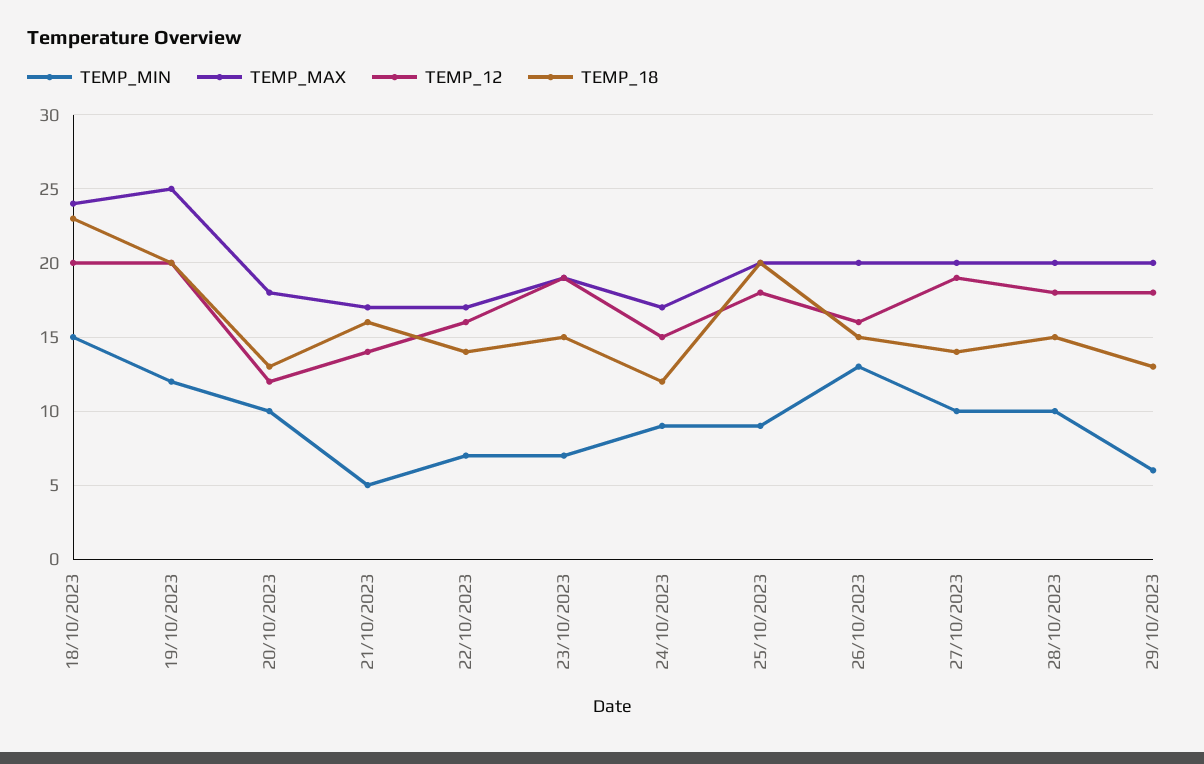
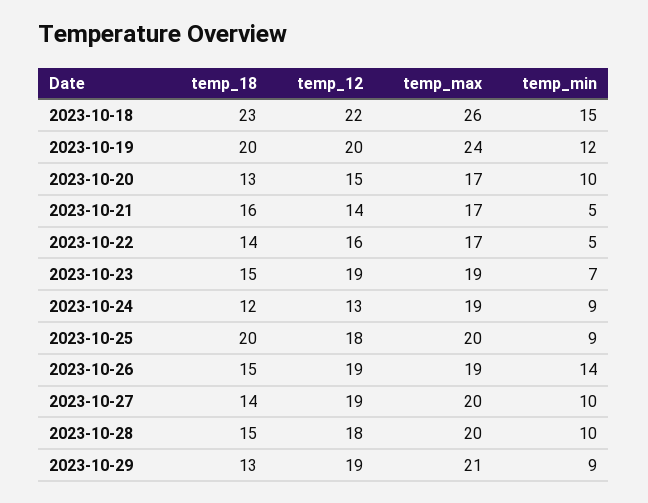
  {
    "TEMP_MIN": {
      "18/10/2023": 15,
      "19/10/2023": 12,
      "20/10/2023": 10,
      "21/10/2023": 5,
-     "22/10/2023": 7,
+     "22/10/2023": 5,
      "23/10/2023": 7,
      "24/10/2023": 9,
      "25/10/2023": 9,
-     "26/10/2023": 13,
+     "26/10/2023": 14,
      "27/10/2023": 10,
      "28/10/2023": 10,
-     "29/10/2023": 6
+     "29/10/2023": 9
    },
    "TEMP_MAX": {
-     "18/10/2023": 24,
+     "18/10/2023": 26,
-     "19/10/2023": 25,
+     "19/10/2023": 24,
-     "20/10/2023": 18,
+     "20/10/2023": 17,
      "21/10/2023": 17,
      "22/10/2023": 17,
      "23/10/2023": 19,
-     "24/10/2023": 17,
+     "24/10/2023": 19,
      "25/10/2023": 20,
-     "26/10/2023": 20,
+     "26/10/2023": 19,
      "27/10/2023": 20,
      "28/10/2023": 20,
-     "29/10/2023": 20
+     "29/10/2023": 21
    },
    "TEMP_12": {
-     "18/10/2023": 20,
+     "18/10/2023": 22,
      "19/10/2023": 20,
-     "20/10/2023": 12,
+     "20/10/2023": 15,
      "21/10/2023": 14,
      "22/10/2023": 16,
      "23/10/2023": 19,
-     "24/10/2023": 15,
+     "24/10/2023": 13,
      "25/10/2023": 18,
-     "26/10/2023": 16,
+     "26/10/2023": 19,
      "27/10/2023": 19,
      "28/10/2023": 18,
-     "29/10/2023": 18
+     "29/10/2023": 19
    },
    "TEMP_18": {
      "18/10/2023": 23,
      "19/10/2023": 20,
      "20/10/2023": 13,
      "21/10/2023": 16,
      "22/10/2023": 14,
      "23/10/2023": 15,
      "24/10/2023": 12,
      "25/10/2023": 20,
      "26/10/2023": 15,
      "27/10/2023": 14,
      "28/10/2023": 15,
      "29/10/2023": 13
    }
  }

